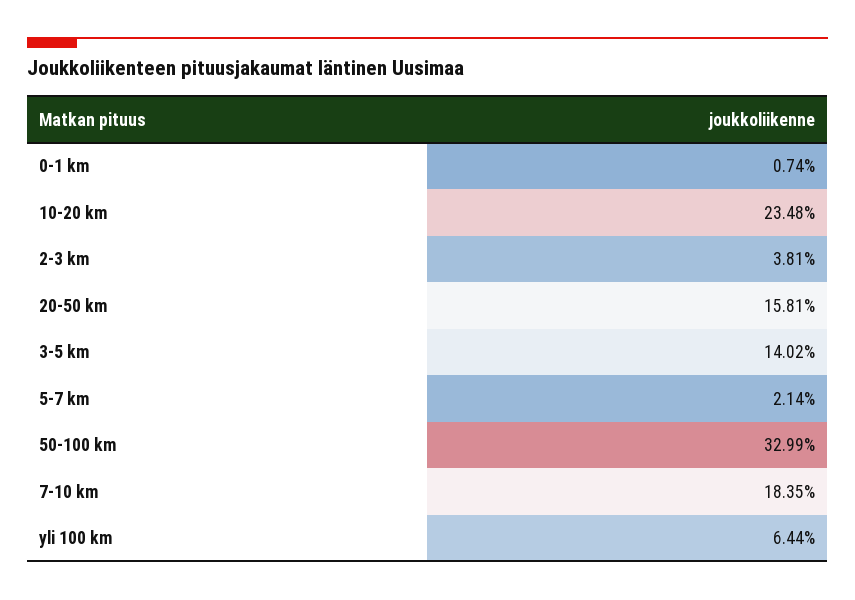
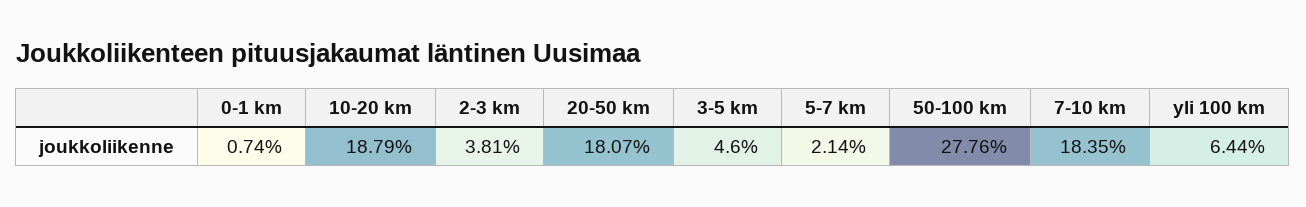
  {
    "0-1 km": 0.74,
-   "10-20 km": 23.48,
+   "10-20 km": 18.79,
    "2-3 km": 3.81,
-   "20-50 km": 15.81,
+   "20-50 km": 18.07,
-   "3-5 km": 14.02,
+   "3-5 km": 4.6,
    "5-7 km": 2.14,
-   "50-100 km": 32.99,
+   "50-100 km": 27.76,
    "7-10 km": 18.35,
    "yli 100 km": 6.44
  }

